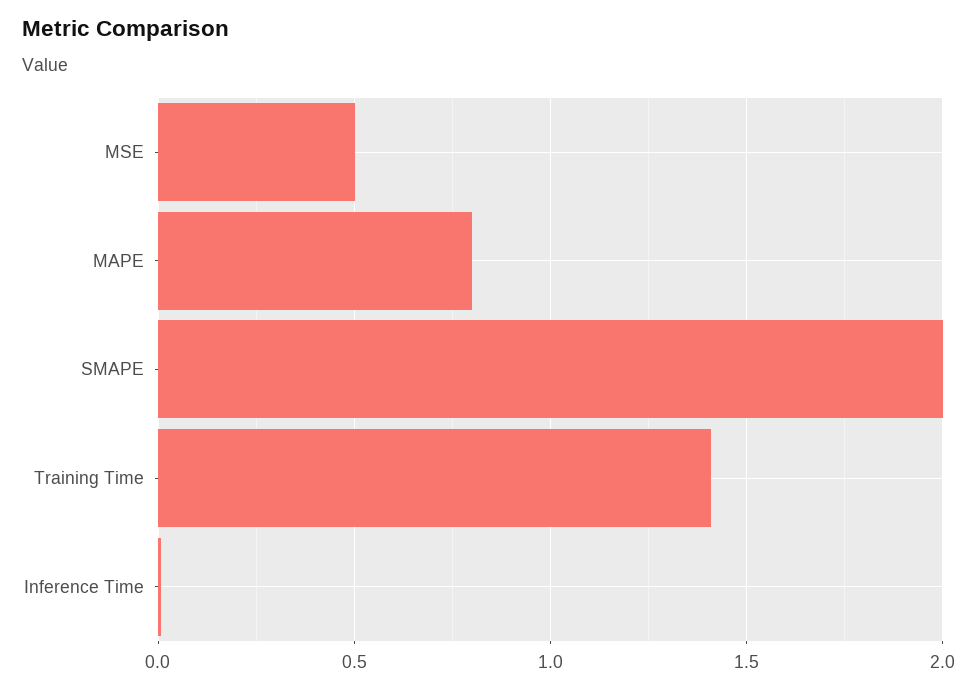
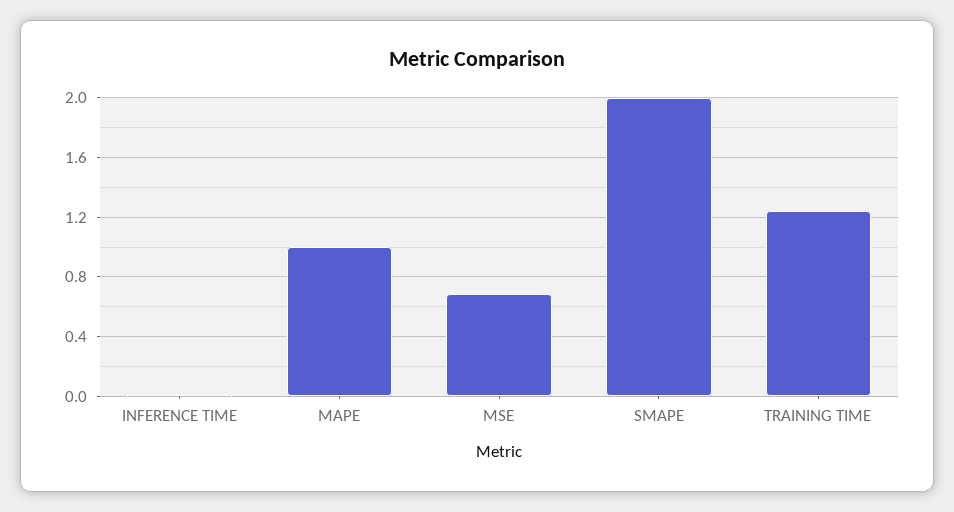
  {
-   "MSE": 0.5,
+   "MSE": 0.7,
-   "MAPE": 0.8,
+   "MAPE": 1,
    "SMAPE": 2,
-   "Training Time": 1.4,
+   "Training Time": 1.25,
    "Inference Time": 0
  }

